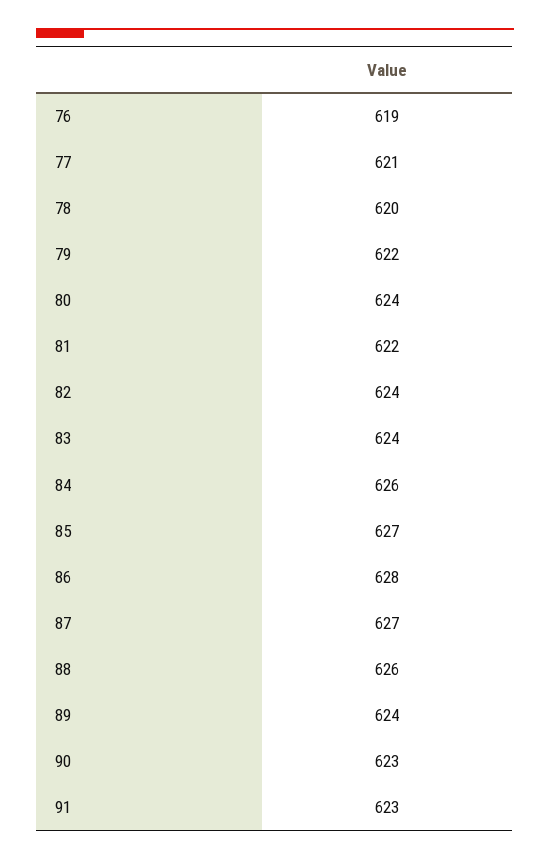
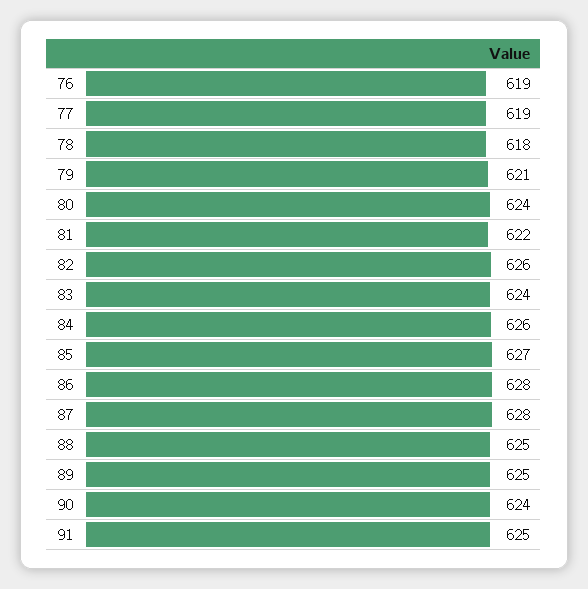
  {
    "76": 619,
-   "77": 621,
+   "77": 619,
-   "78": 620,
+   "78": 618,
-   "79": 622,
+   "79": 621,
    "80": 624,
    "81": 622,
-   "82": 624,
+   "82": 626,
    "83": 624,
    "84": 626,
    "85": 627,
    "86": 628,
-   "87": 627,
+   "87": 628,
-   "88": 626,
+   "88": 625,
-   "89": 624,
+   "89": 625,
-   "90": 623,
+   "90": 624,
-   "91": 623
+   "91": 625
  }

